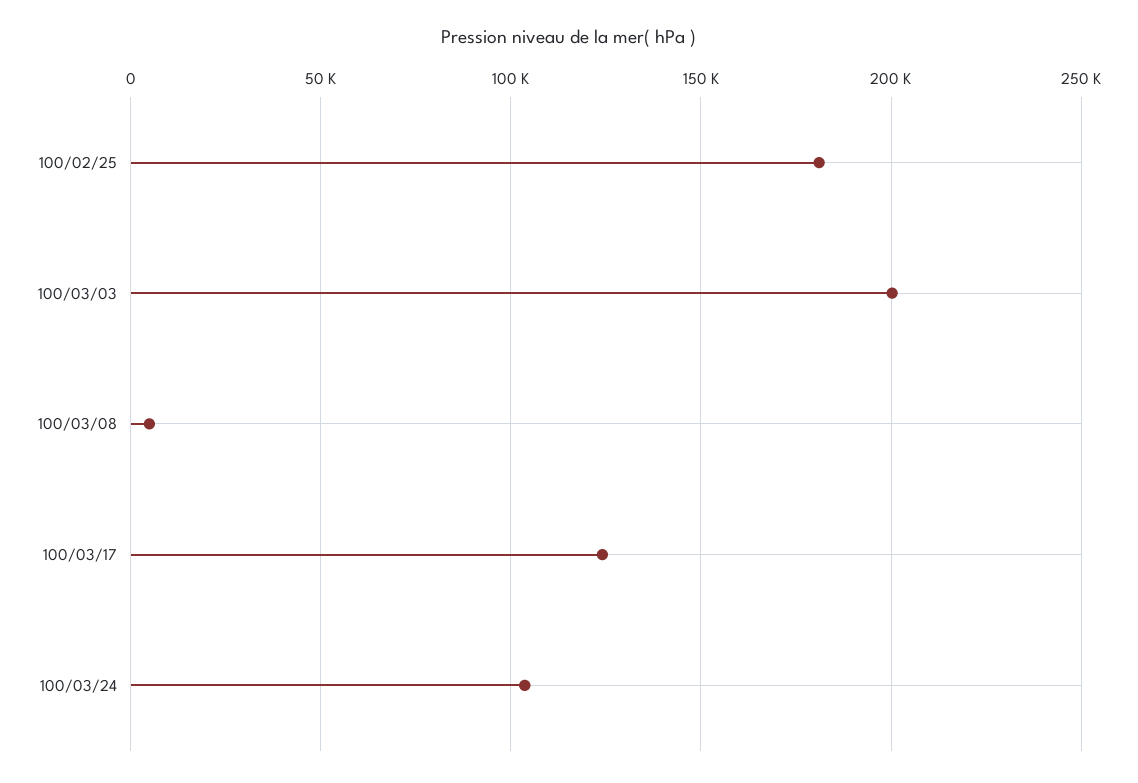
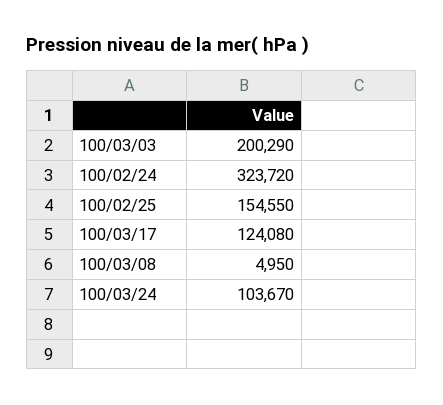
  {
-   "100/02/25": 180000,
+   "100/02/25": 154550,
    "100/03/03": 200290,
    "100/03/08": 4950,
    "100/03/17": 124080,
-   "100/03/24": 103670
+   "100/03/24": 103670,
+   "100/02/24": 323720
  }

